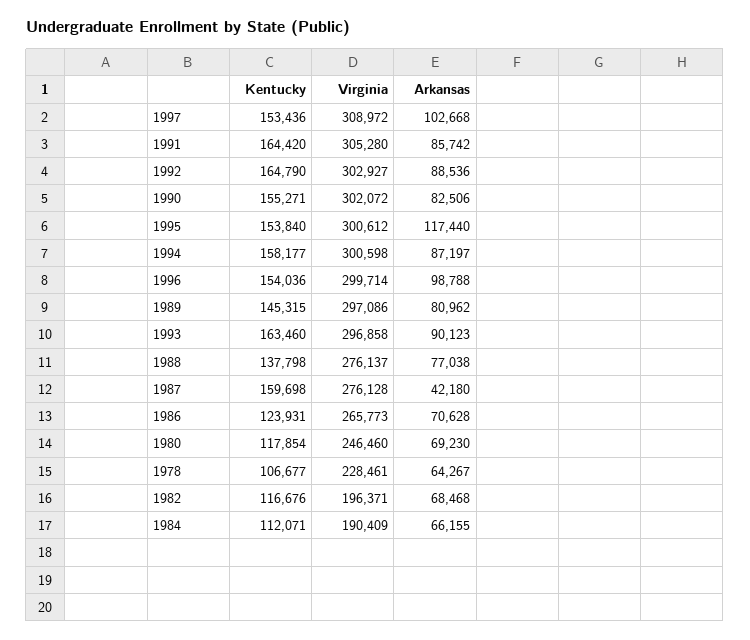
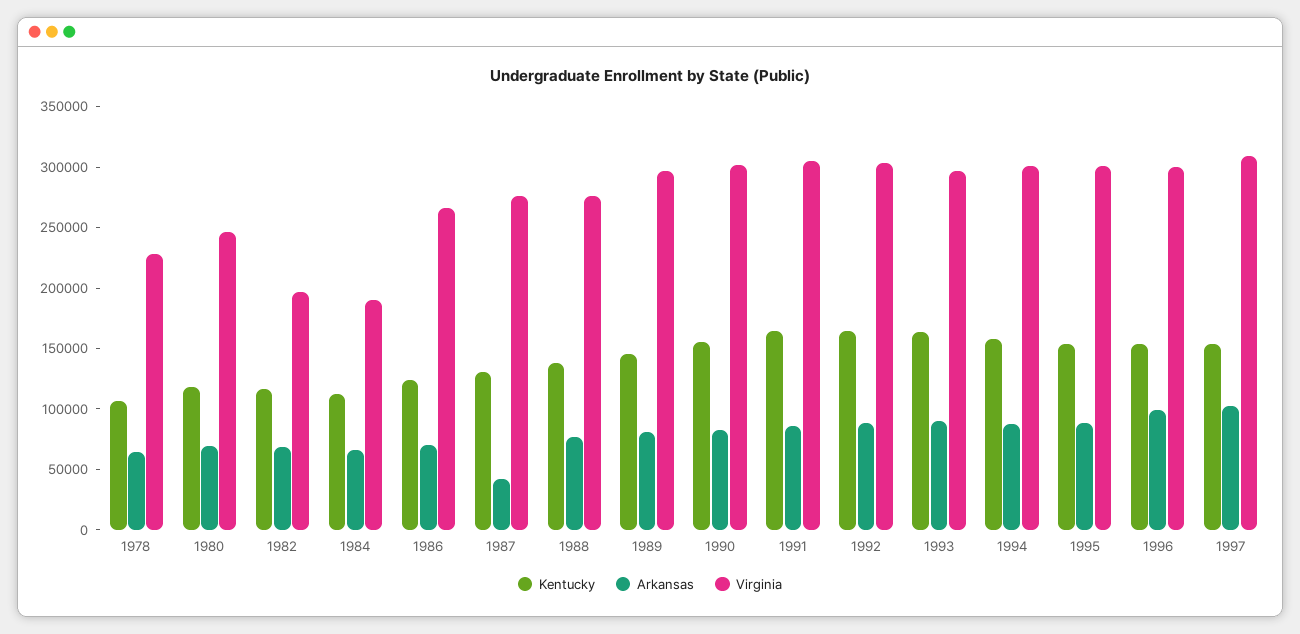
  {
    "Kentucky": {
      "1997": 153436,
      "1991": 164420,
      "1992": 164790,
      "1990": 155271,
      "1995": 153840,
      "1994": 158177,
      "1996": 154036,
      "1989": 145315,
      "1993": 163460,
      "1988": 137798,
-     "1987": 159698,
+     "1987": 130000,
      "1986": 123931,
      "1980": 117854,
      "1978": 106677,
      "1982": 116676,
      "1984": 112071
    },
    "Virginia": {
      "1997": 308972,
      "1991": 305280,
      "1992": 302927,
      "1990": 302072,
      "1995": 300612,
      "1994": 300598,
      "1996": 299714,
      "1989": 297086,
      "1993": 296858,
      "1988": 276137,
      "1987": 276128,
      "1986": 265773,
      "1980": 246460,
      "1978": 228461,
      "1982": 196371,
      "1984": 190409
    },
    "Arkansas": {
      "1997": 102668,
      "1991": 85742,
      "1992": 88536,
      "1990": 82506,
-     "1995": 117440,
+     "1995": 90000,
      "1994": 87197,
      "1996": 98788,
      "1989": 80962,
      "1993": 90123,
      "1988": 77038,
      "1987": 42180,
      "1986": 70628,
      "1980": 69230,
      "1978": 64267,
      "1982": 68468,
      "1984": 66155
    }
  }

